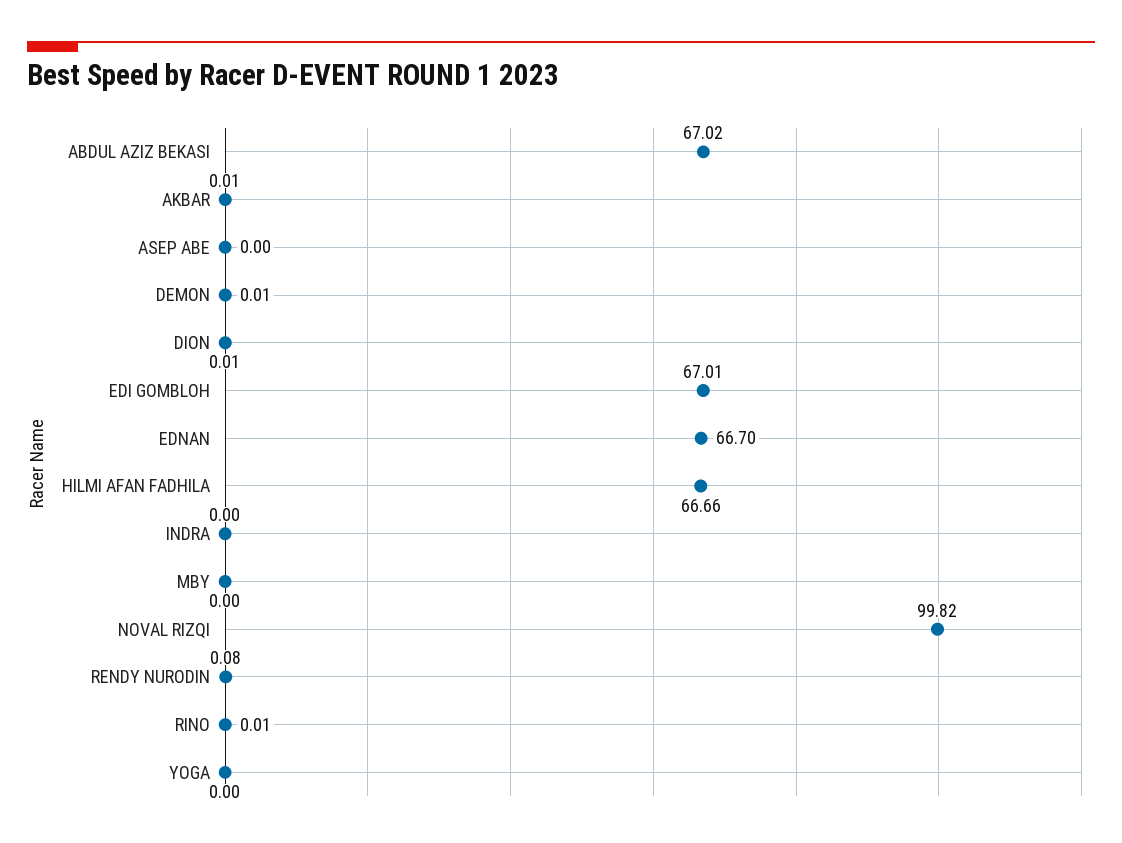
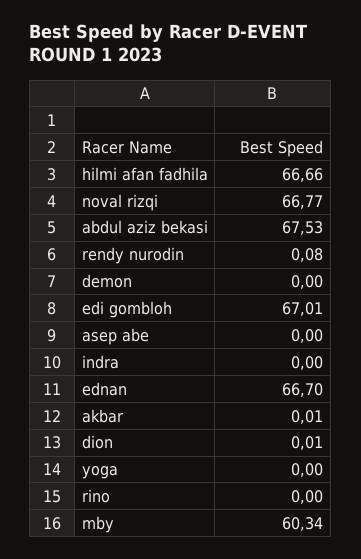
  {
-   "ABDUL AZIZ BEKASI": 67.02,
+   "ABDUL AZIZ BEKASI": 67.53,
    "AKBAR": 0.01,
    "ASEP ABE": 0,
-   "DEMON": 0.01,
+   "DEMON": 0,
    "DION": 0.01,
    "EDI GOMBLOH": 67.01,
    "EDNAN": 66.7,
    "HILMI AFAN FADHILA": 66.66,
    "INDRA": 0,
-   "MBY": 0,
+   "MBY": 60.34,
-   "NOVAL RIZQI": 99.82,
+   "NOVAL RIZQI": 66.77,
    "RENDY NURODIN": 0.08,
-   "RINO": 0.01,
+   "RINO": 0,
    "YOGA": 0
  }

